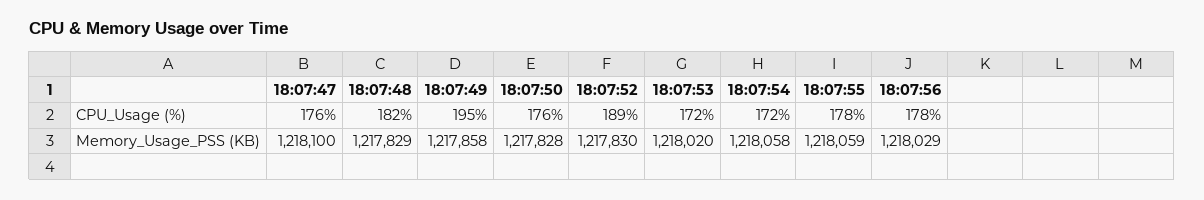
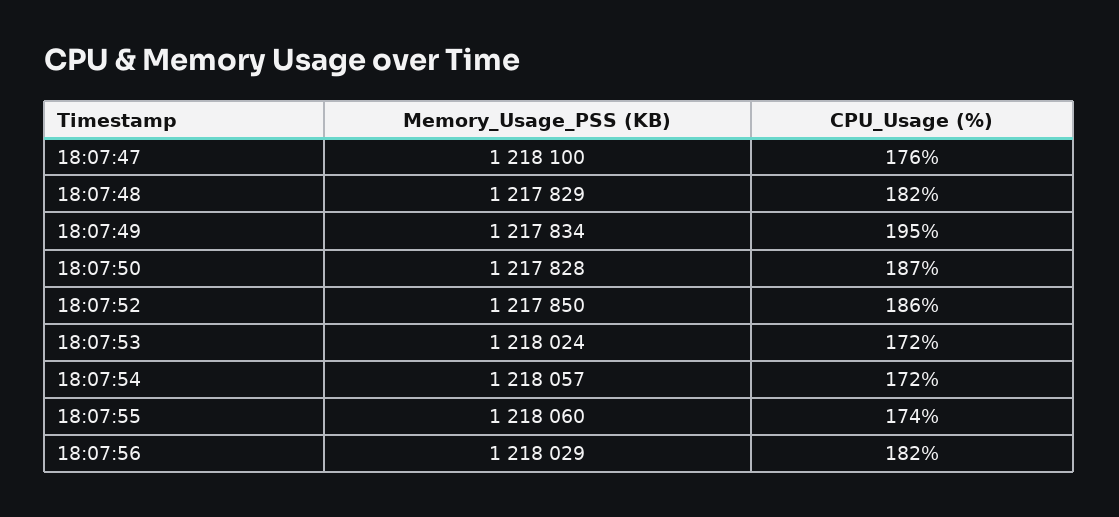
  {
    "18:07:47": {
      "CPU_Usage (%)": 176,
      "Memory_Usage_PSS (KB)": 1218100
    },
    "18:07:48": {
      "CPU_Usage (%)": 182,
      "Memory_Usage_PSS (KB)": 1217829
    },
    "18:07:49": {
      "CPU_Usage (%)": 195,
-     "Memory_Usage_PSS (KB)": 1217858
+     "Memory_Usage_PSS (KB)": 1217834
    },
    "18:07:50": {
-     "CPU_Usage (%)": 176,
+     "CPU_Usage (%)": 187,
      "Memory_Usage_PSS (KB)": 1217828
    },
    "18:07:52": {
-     "CPU_Usage (%)": 189,
+     "CPU_Usage (%)": 186,
-     "Memory_Usage_PSS (KB)": 1217830
+     "Memory_Usage_PSS (KB)": 1217850
    },
    "18:07:53": {
      "CPU_Usage (%)": 172,
-     "Memory_Usage_PSS (KB)": 1218020
+     "Memory_Usage_PSS (KB)": 1218024
    },
    "18:07:54": {
      "CPU_Usage (%)": 172,
-     "Memory_Usage_PSS (KB)": 1218058
+     "Memory_Usage_PSS (KB)": 1218057
    },
    "18:07:55": {
-     "CPU_Usage (%)": 178,
+     "CPU_Usage (%)": 174,
-     "Memory_Usage_PSS (KB)": 1218059
+     "Memory_Usage_PSS (KB)": 1218060
    },
    "18:07:56": {
-     "CPU_Usage (%)": 178,
+     "CPU_Usage (%)": 182,
      "Memory_Usage_PSS (KB)": 1218029
    }
  }

